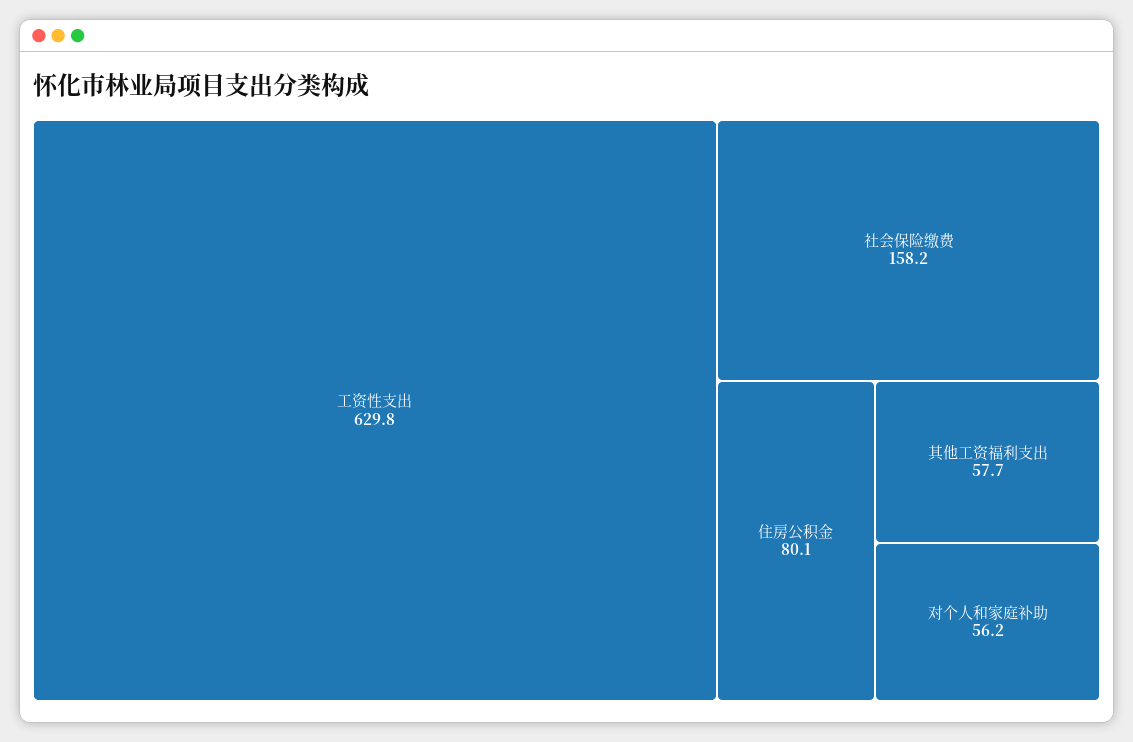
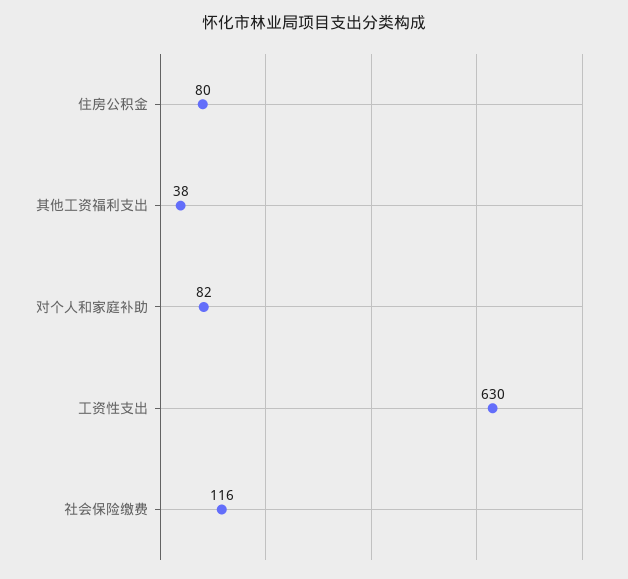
  {
    "工资性支出": 629.8,
-   "社会保险缴费": 158.2,
+   "社会保险缴费": 116,
    "住房公积金": 80.1,
-   "其他工资福利支出": 57.7,
+   "其他工资福利支出": 38,
-   "对个人和家庭补助": 56.2
+   "对个人和家庭补助": 82
  }

